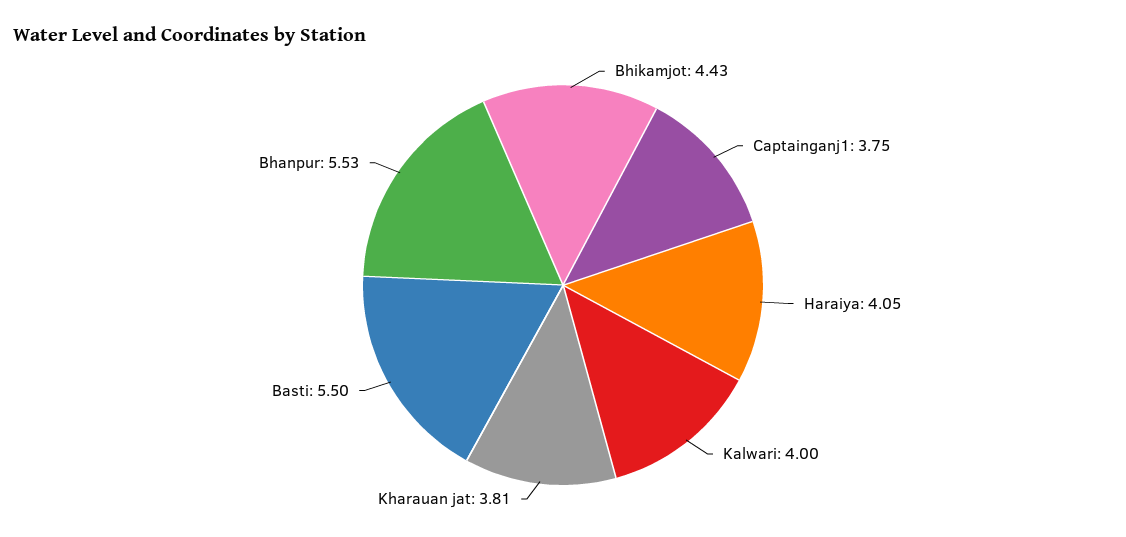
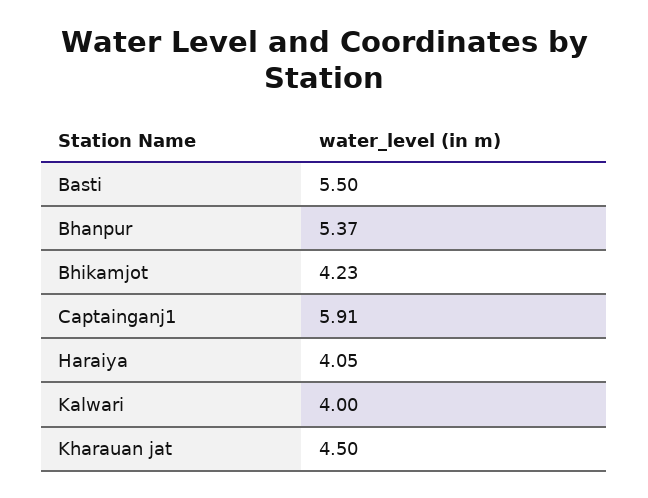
  {
-   "Bhikamjot": 4.43,
+   "Bhikamjot": 4.23,
-   "Captainganj1": 3.75,
+   "Captainganj1": 5.91,
    "Haraiya": 4.05,
    "Kalwari": 4,
-   "Kharauan jat": 3.81,
+   "Kharauan jat": 4.5,
    "Basti": 5.5,
-   "Bhanpur": 5.53
+   "Bhanpur": 5.37
  }

